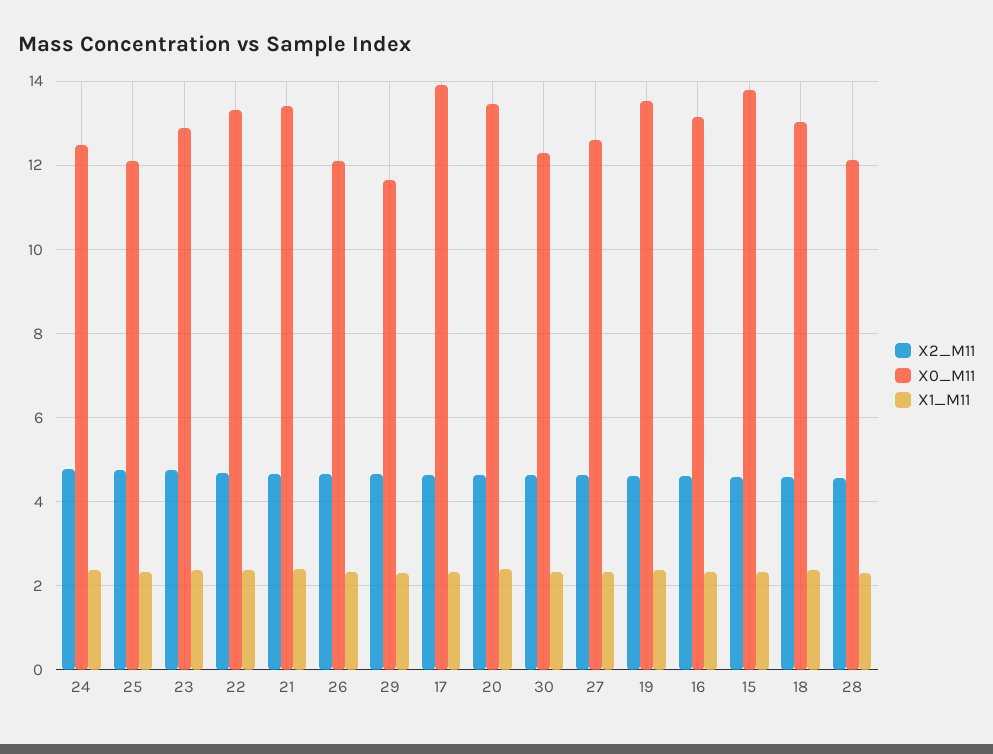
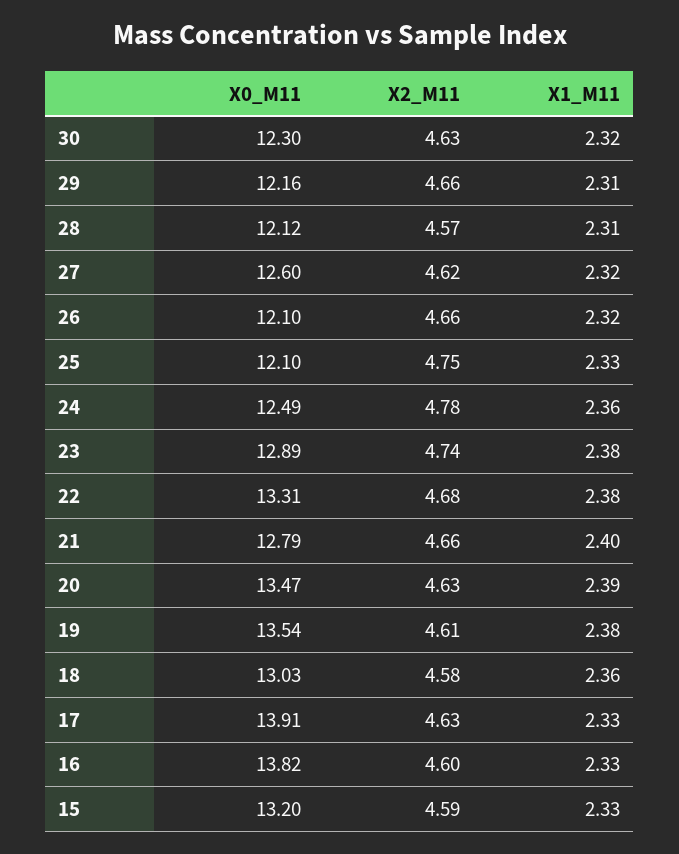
  {
    "X2_M11": {
      "24": 4.78,
      "25": 4.75,
      "23": 4.74,
      "22": 4.68,
      "21": 4.66,
      "26": 4.66,
      "29": 4.66,
      "17": 4.63,
      "20": 4.63,
      "30": 4.63,
      "27": 4.62,
      "19": 4.61,
      "16": 4.6,
      "15": 4.59,
      "18": 4.58,
      "28": 4.57
    },
    "X0_M11": {
      "24": 12.49,
      "25": 12.1,
      "23": 12.89,
      "22": 13.31,
-     "21": 13.4,
+     "21": 12.79,
      "26": 12.1,
-     "29": 11.6,
+     "29": 12.16,
      "17": 13.91,
      "20": 13.47,
      "30": 12.3,
      "27": 12.6,
      "19": 13.54,
-     "16": 13.2,
+     "16": 13.82,
-     "15": 13.8,
+     "15": 13.2,
      "18": 13.03,
      "28": 12.12
    },
    "X1_M11": {
      "24": 2.36,
      "25": 2.33,
      "23": 2.38,
      "22": 2.38,
      "21": 2.4,
      "26": 2.32,
      "29": 2.31,
      "17": 2.33,
      "20": 2.39,
      "30": 2.32,
      "27": 2.32,
      "19": 2.38,
      "16": 2.33,
      "15": 2.33,
      "18": 2.36,
      "28": 2.31
    }
  }

